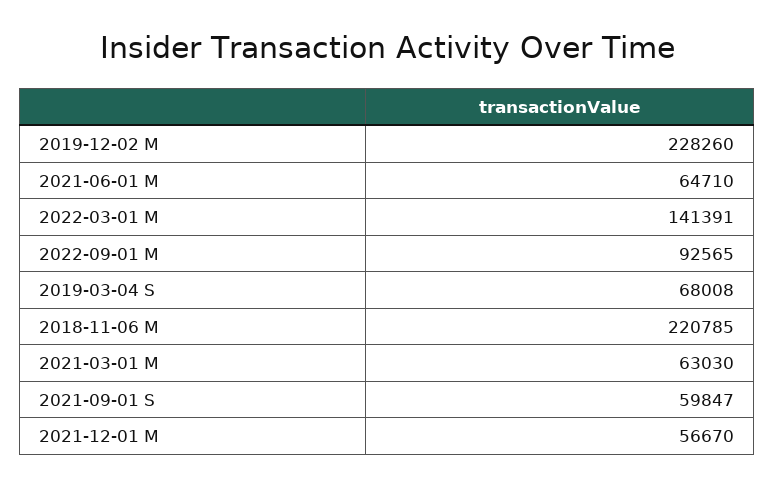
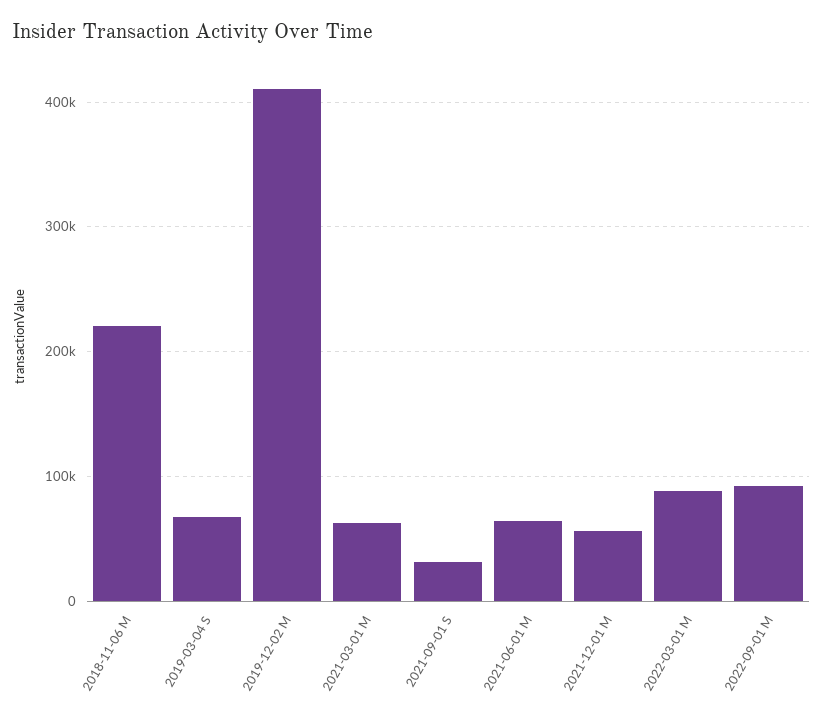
  {
-   "2019-12-02 M": 228260,
+   "2019-12-02 M": 410000,
    "2021-06-01 M": 64710,
-   "2022-03-01 M": 141391,
+   "2022-03-01 M": 90000,
    "2022-09-01 M": 92565,
    "2019-03-04 S": 68008,
    "2018-11-06 M": 220785,
    "2021-03-01 M": 63030,
-   "2021-09-01 S": 59847,
+   "2021-09-01 S": 30000,
    "2021-12-01 M": 56670
  }

